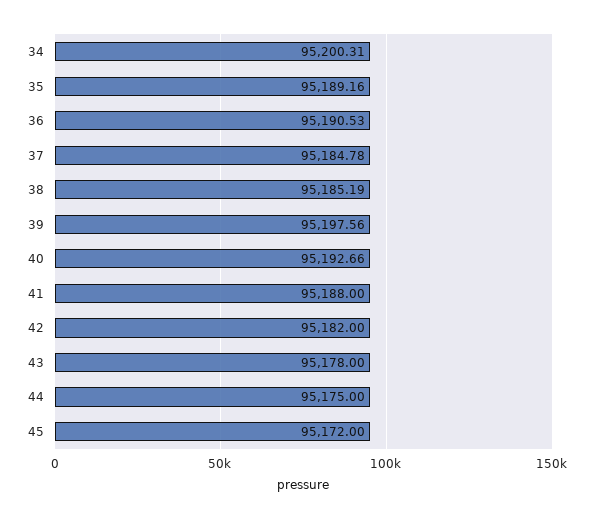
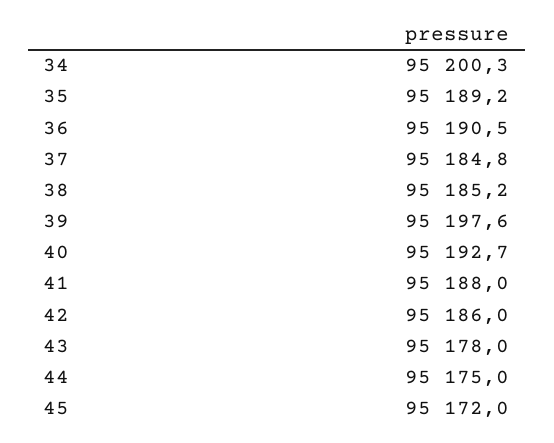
  {
    "34": 95200.31,
    "35": 95189.16,
    "36": 95190.53,
    "37": 95184.78,
    "38": 95185.19,
    "39": 95197.56,
    "40": 95192.66,
    "41": 95188,
-   "42": 95182,
+   "42": 95186,
    "43": 95178,
    "44": 95175,
    "45": 95172
  }

